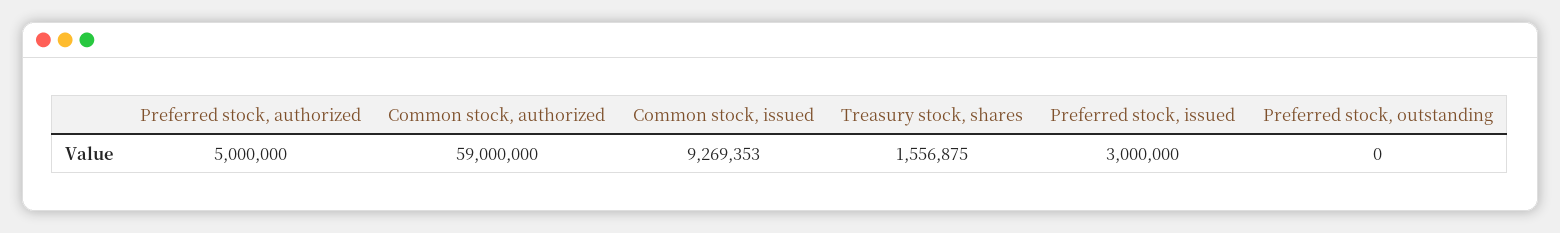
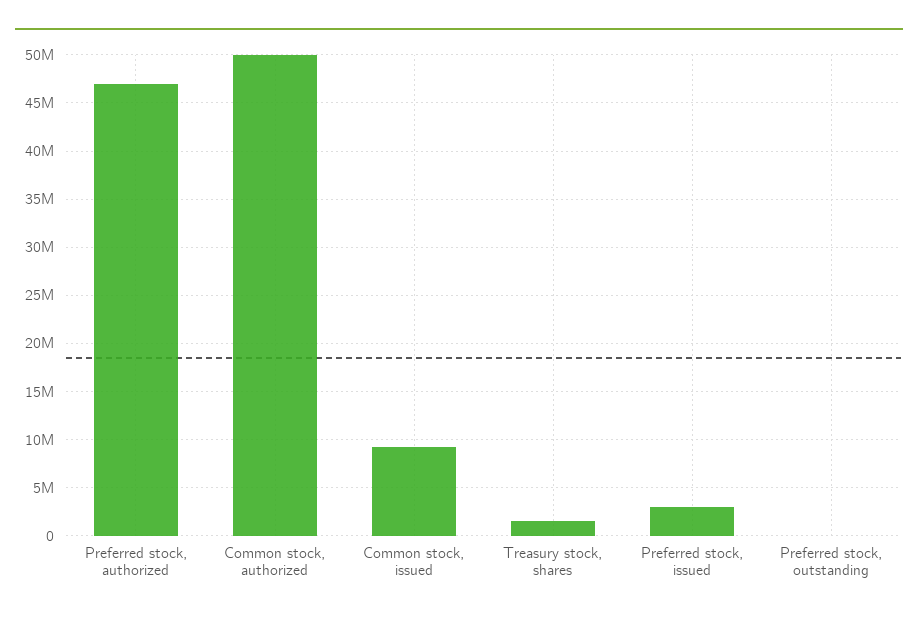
  {
-   "Preferred stock, authorized": 5000000,
+   "Preferred stock, authorized": 47000000,
-   "Common stock, authorized": 59000000,
+   "Common stock, authorized": 50000000,
    "Common stock, issued": 9269353,
    "Treasury stock, shares": 1556875,
    "Preferred stock, issued": 3000000,
    "Preferred stock, outstanding": 0
  }

